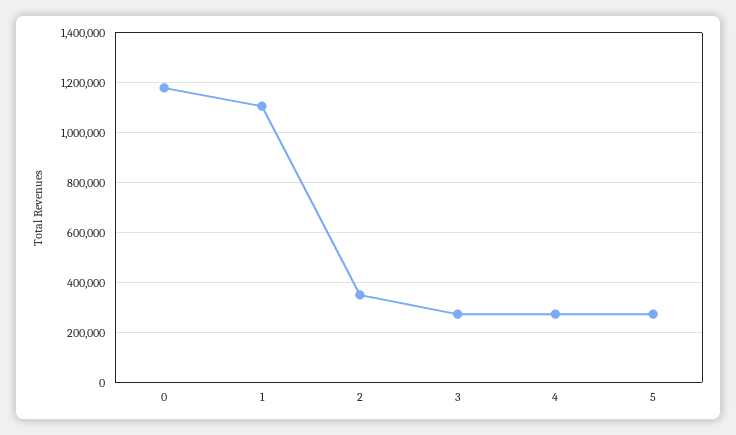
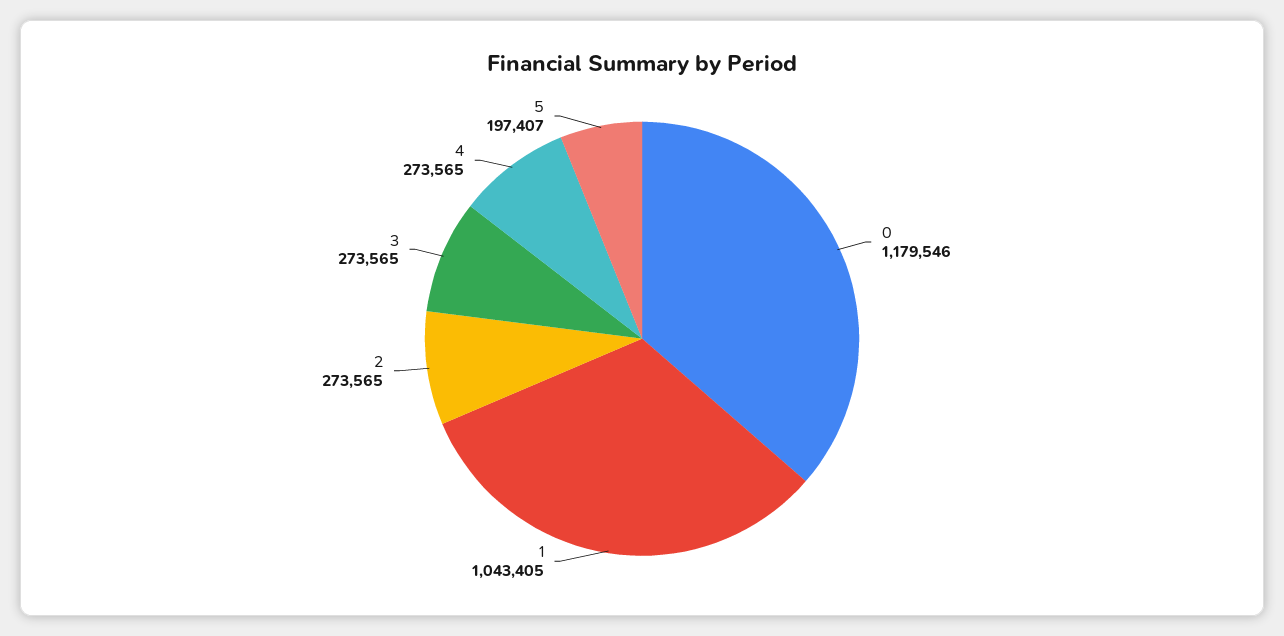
  {
    "0": 1179546,
-   "1": 1100000,
+   "1": 1043405,
-   "2": 350000,
+   "2": 273565,
    "3": 273565,
    "4": 273565,
-   "5": 275000
+   "5": 197407
  }

